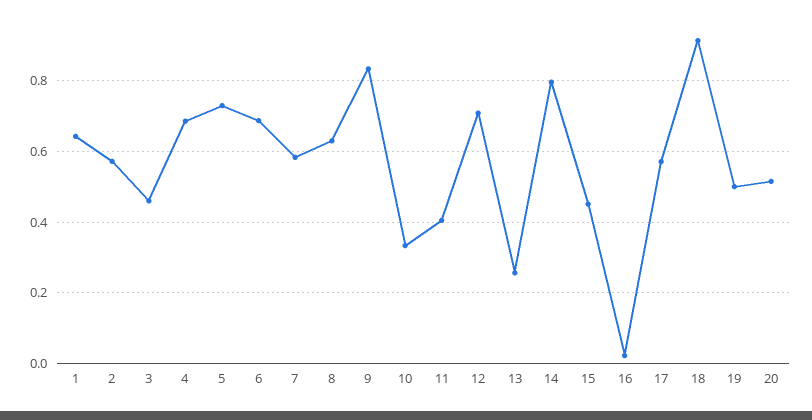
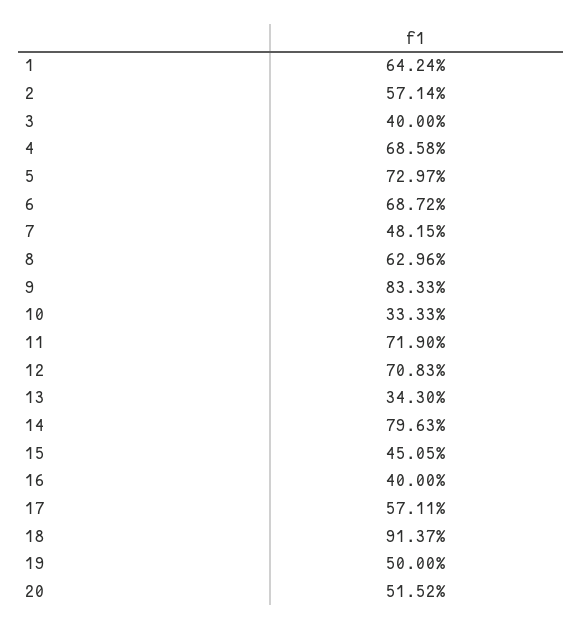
  {
    "1": 0.6424,
    "2": 0.5714,
-   "3": 0.46,
+   "3": 0.4,
    "4": 0.6858,
    "5": 0.7297,
    "6": 0.6872,
-   "7": 0.58,
+   "7": 0.4815,
    "8": 0.6296,
    "9": 0.8333,
    "10": 0.3333,
-   "11": 0.4,
+   "11": 0.719,
    "12": 0.7083,
-   "13": 0.26,
+   "13": 0.343,
    "14": 0.7963,
    "15": 0.4505,
-   "16": 0.02,
+   "16": 0.4,
    "17": 0.5711,
    "18": 0.9137,
    "19": 0.5,
    "20": 0.5152
  }

